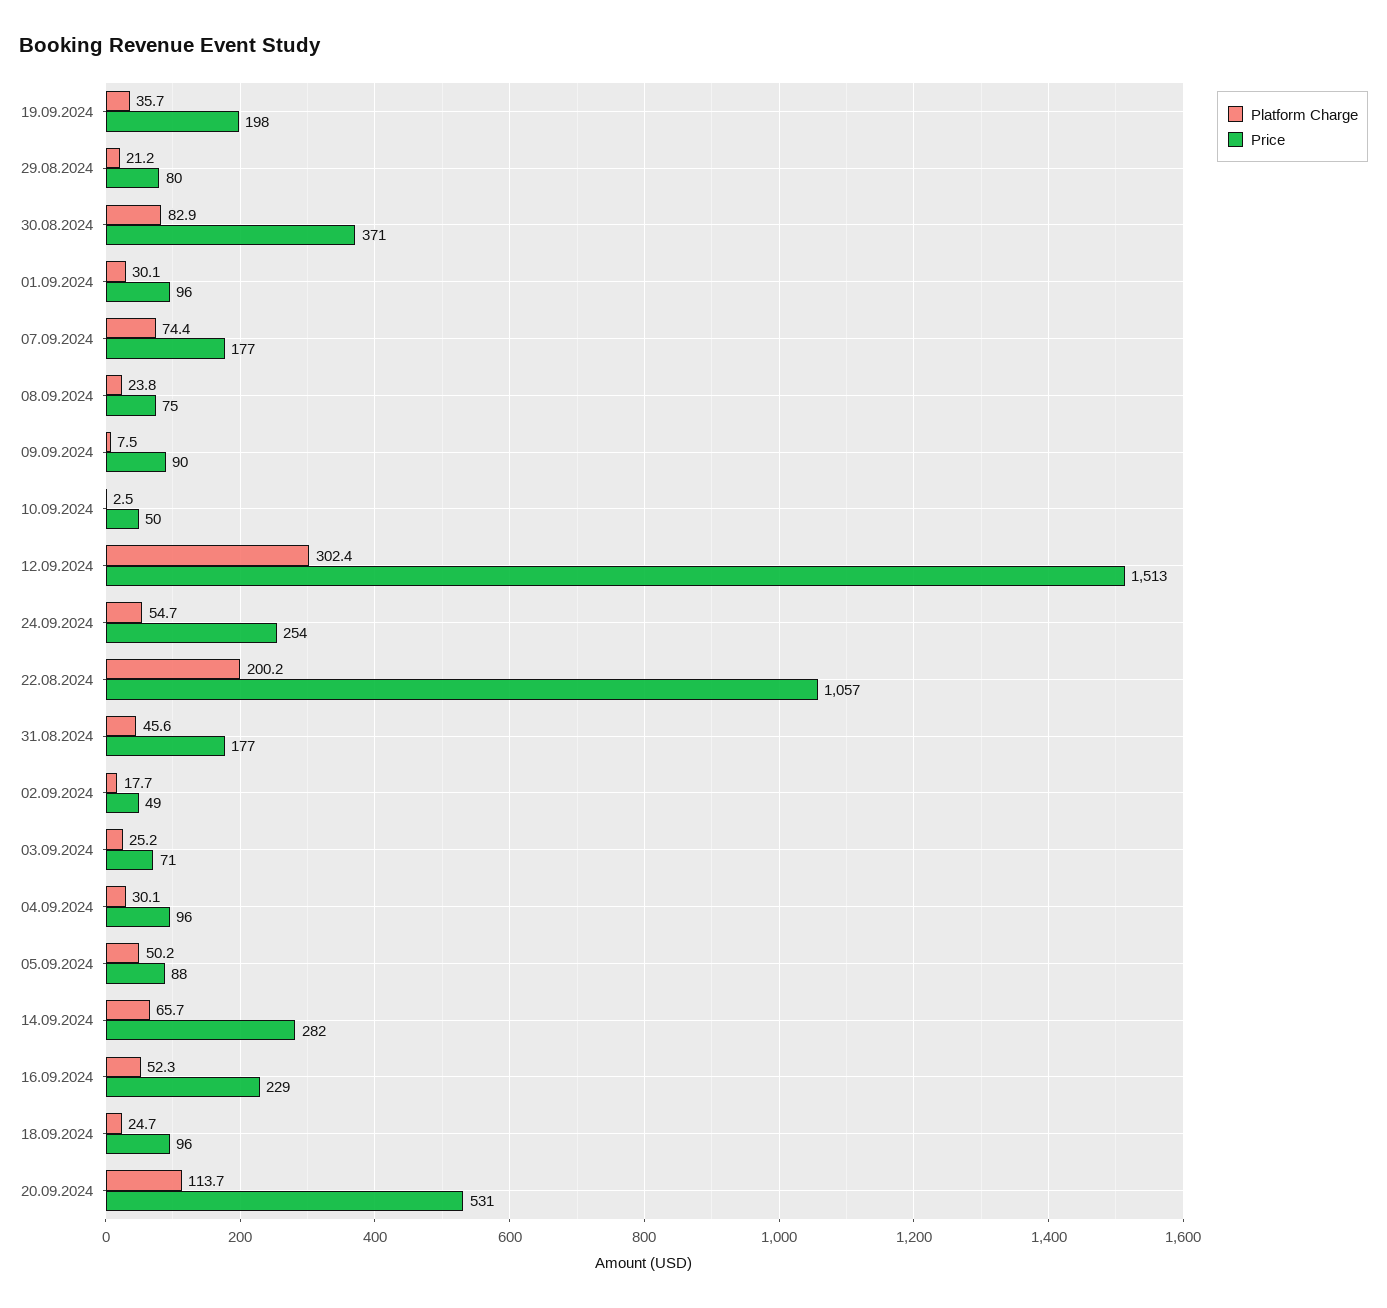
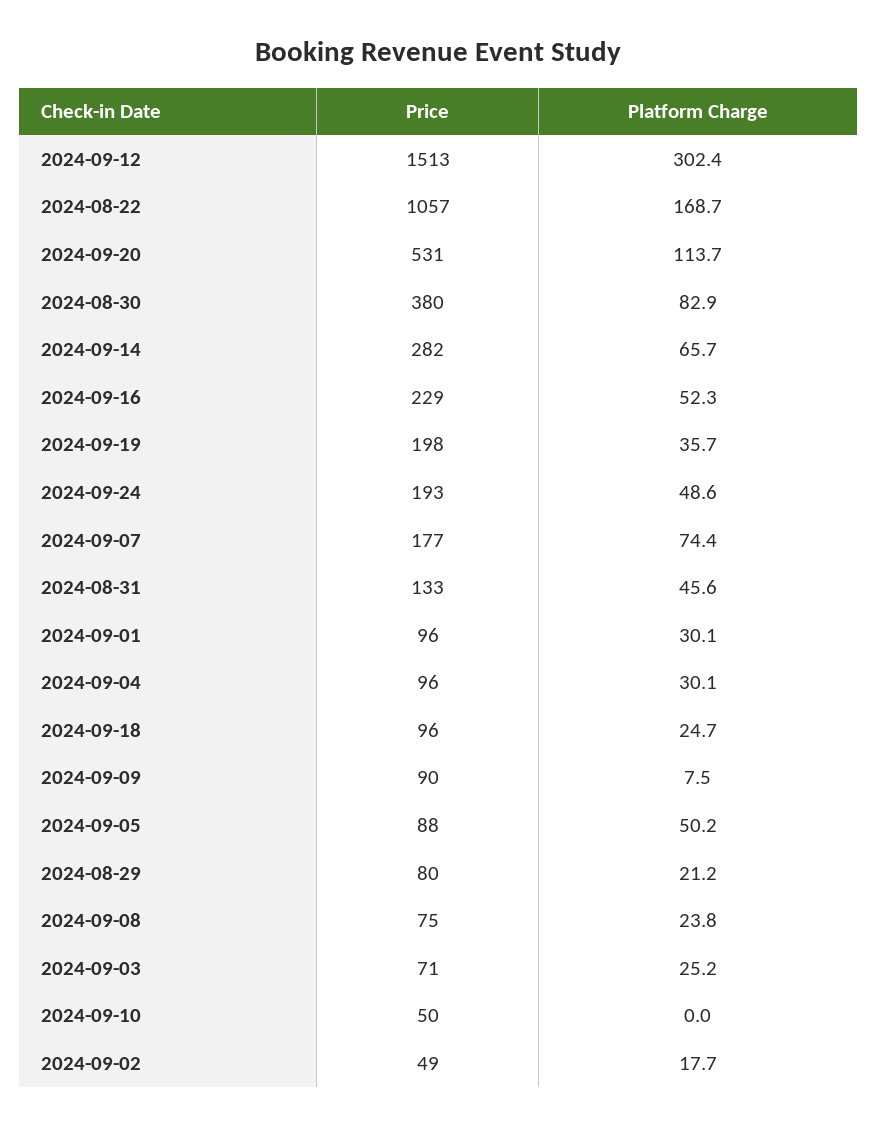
  {
    "Platform Charge": {
      "19.09.2024": 35.7,
      "29.08.2024": 21.2,
      "30.08.2024": 82.9,
      "01.09.2024": 30.1,
      "07.09.2024": 74.4,
      "08.09.2024": 23.8,
      "09.09.2024": 7.5,
-     "10.09.2024": 2.5,
+     "10.09.2024": 0,
      "12.09.2024": 302.4,
-     "24.09.2024": 54.7,
+     "24.09.2024": 48.6,
-     "22.08.2024": 200.2,
+     "22.08.2024": 168.7,
      "31.08.2024": 45.6,
      "02.09.2024": 17.7,
      "03.09.2024": 25.2,
      "04.09.2024": 30.1,
      "05.09.2024": 50.2,
      "14.09.2024": 65.7,
      "16.09.2024": 52.3,
      "18.09.2024": 24.7,
      "20.09.2024": 113.7
    },
    "Price": {
      "19.09.2024": 198,
      "29.08.2024": 80,
-     "30.08.2024": 371,
+     "30.08.2024": 380,
      "01.09.2024": 96,
      "07.09.2024": 177,
      "08.09.2024": 75,
      "09.09.2024": 90,
      "10.09.2024": 50,
      "12.09.2024": 1513,
-     "24.09.2024": 254,
+     "24.09.2024": 193,
      "22.08.2024": 1057,
-     "31.08.2024": 177,
+     "31.08.2024": 133,
      "02.09.2024": 49,
      "03.09.2024": 71,
      "04.09.2024": 96,
      "05.09.2024": 88,
      "14.09.2024": 282,
      "16.09.2024": 229,
      "18.09.2024": 96,
      "20.09.2024": 531
    }
  }

